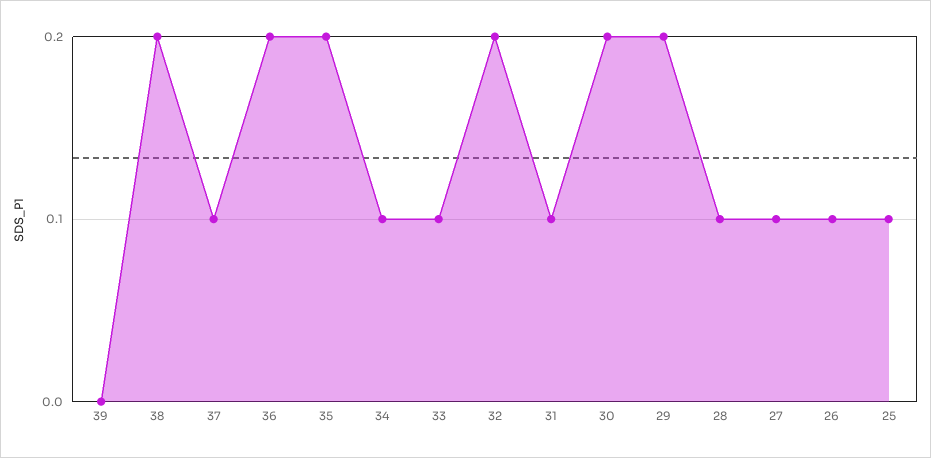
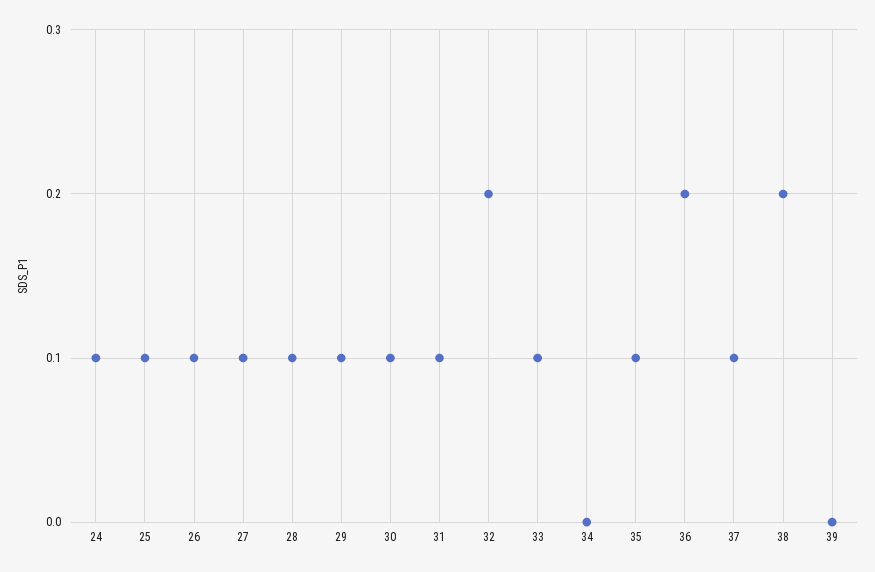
  {
    "39": 0,
    "38": 0.2,
    "37": 0.1,
    "36": 0.2,
-   "35": 0.2,
+   "35": 0.1,
-   "34": 0.1,
+   "34": 0,
    "33": 0.1,
    "32": 0.2,
    "31": 0.1,
-   "30": 0.2,
+   "30": 0.1,
-   "29": 0.2,
+   "29": 0.1,
    "28": 0.1,
    "27": 0.1,
    "26": 0.1,
-   "25": 0.1
+   "25": 0.1,
+   "24": 0.1
  }

